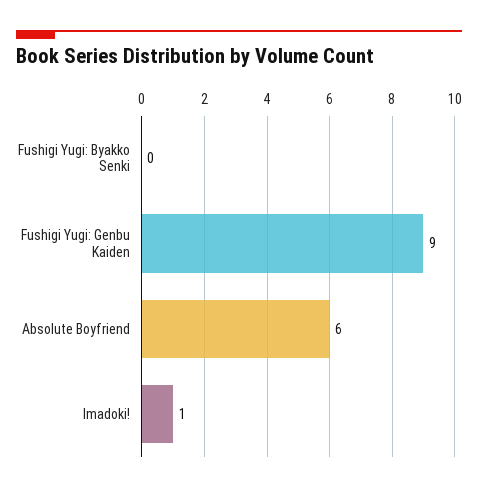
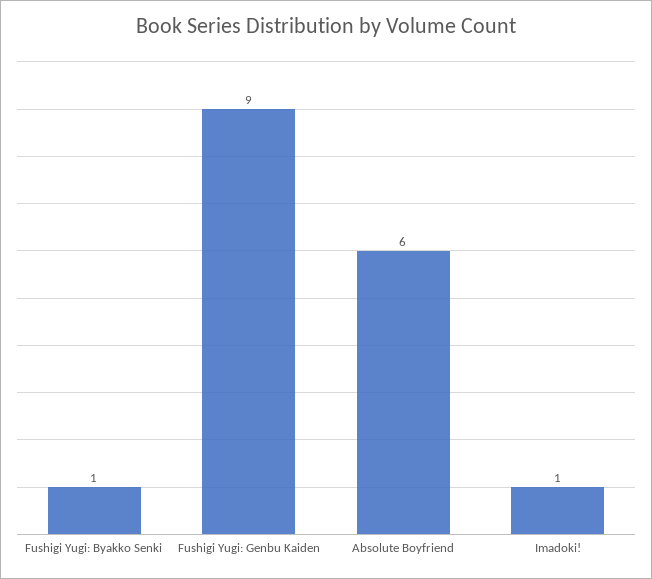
  {
-   "Fushigi Yugi: Byakko Senki": 0,
+   "Fushigi Yugi: Byakko Senki": 1,
    "Fushigi Yugi: Genbu Kaiden": 9,
    "Absolute Boyfriend": 6,
    "Imadoki!": 1
  }

